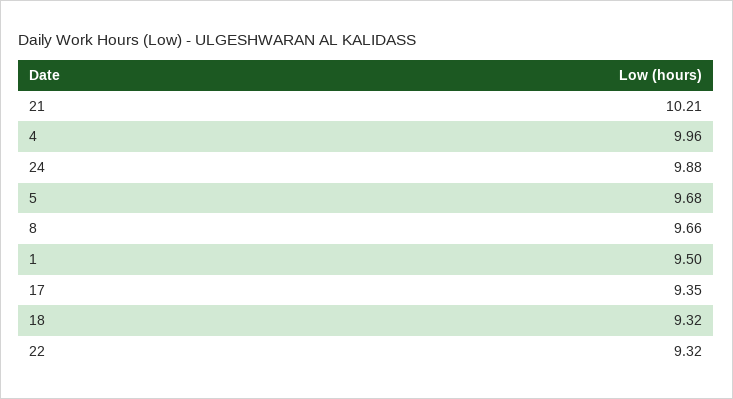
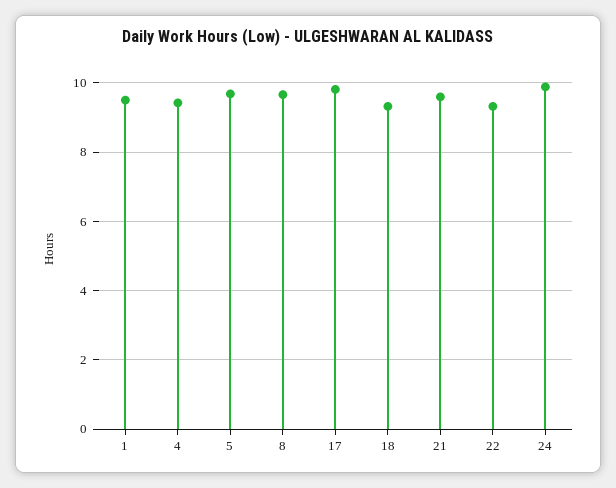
  {
-   "21": 10.21,
+   "21": 9.6,
-   "4": 9.96,
+   "4": 9.4,
    "24": 9.88,
    "5": 9.68,
    "8": 9.66,
    "1": 9.5,
-   "17": 9.35,
+   "17": 9.8,
    "18": 9.32,
    "22": 9.32
  }

